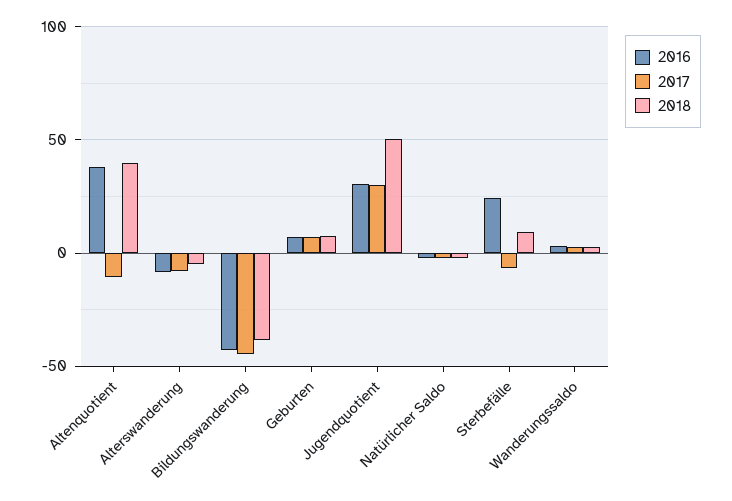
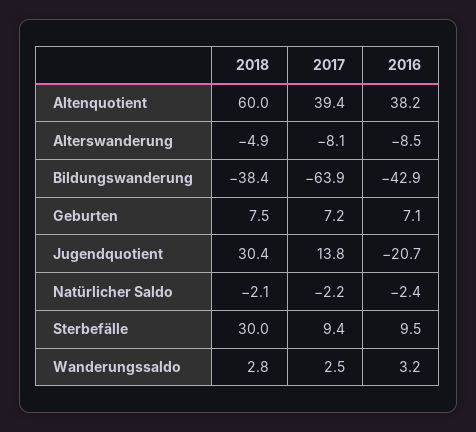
  {
    "2016": {
      "Altenquotient": 38.2,
      "Alterswanderung": -8.5,
      "Bildungswanderung": -42.9,
      "Geburten": 7.1,
-     "Jugendquotient": 30,
+     "Jugendquotient": -20.7,
      "Natürlicher Saldo": -2.4,
-     "Sterbefälle": 25,
+     "Sterbefälle": 9.5,
      "Wanderungssaldo": 3.2
    },
    "2017": {
-     "Altenquotient": -10,
+     "Altenquotient": 39.4,
      "Alterswanderung": -8.1,
-     "Bildungswanderung": -45,
+     "Bildungswanderung": -63.9,
      "Geburten": 7.2,
-     "Jugendquotient": 30,
+     "Jugendquotient": 13.8,
      "Natürlicher Saldo": -2.2,
-     "Sterbefälle": -5,
+     "Sterbefälle": 9.4,
      "Wanderungssaldo": 2.5
    },
    "2018": {
-     "Altenquotient": 40,
+     "Altenquotient": 60,
      "Alterswanderung": -4.9,
      "Bildungswanderung": -38.4,
      "Geburten": 7.5,
-     "Jugendquotient": 50,
+     "Jugendquotient": 30.4,
      "Natürlicher Saldo": -2.1,
-     "Sterbefälle": 10,
+     "Sterbefälle": 30,
      "Wanderungssaldo": 2.8
    }
  }

